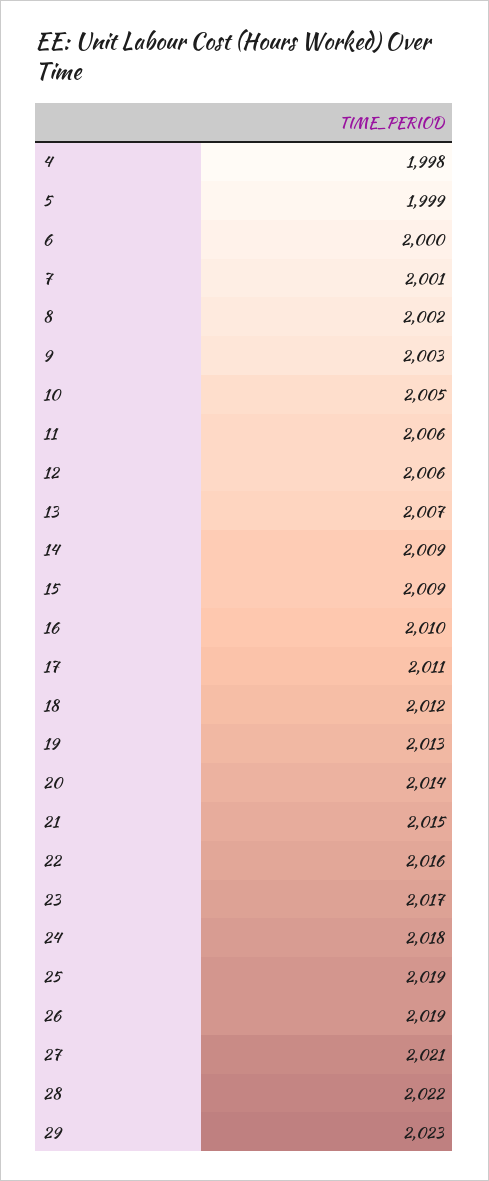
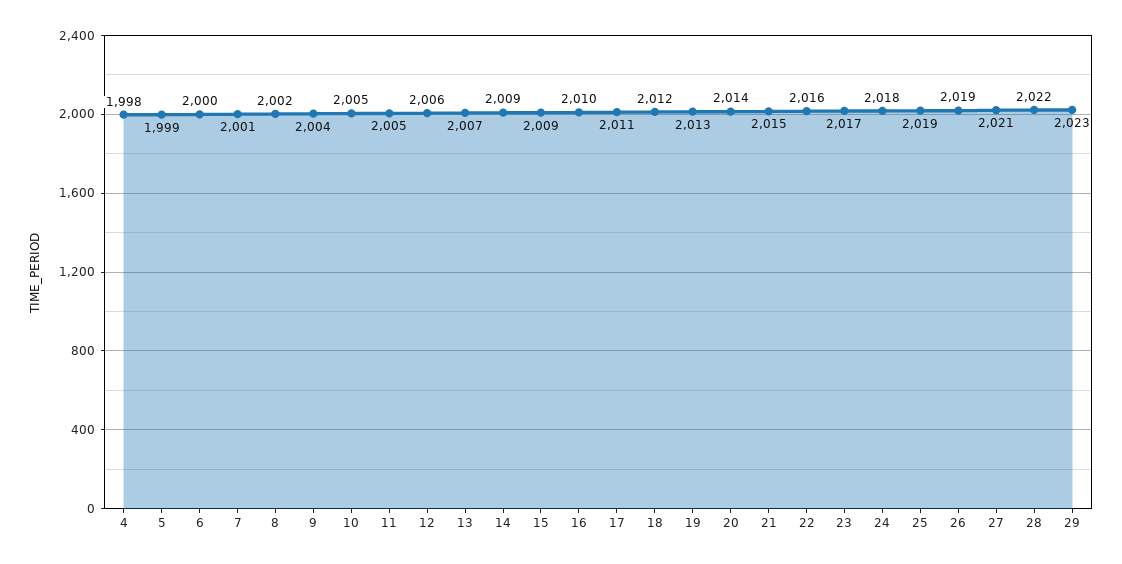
  {
    "4": 1998,
    "5": 1999,
    "6": 2000,
    "7": 2001,
    "8": 2002,
-   "9": 2003,
+   "9": 2004,
    "10": 2005,
-   "11": 2006,
+   "11": 2005,
    "12": 2006,
    "13": 2007,
    "14": 2009,
    "15": 2009,
    "16": 2010,
    "17": 2011,
    "18": 2012,
    "19": 2013,
    "20": 2014,
    "21": 2015,
    "22": 2016,
    "23": 2017,
    "24": 2018,
    "25": 2019,
    "26": 2019,
    "27": 2021,
    "28": 2022,
    "29": 2023
  }

